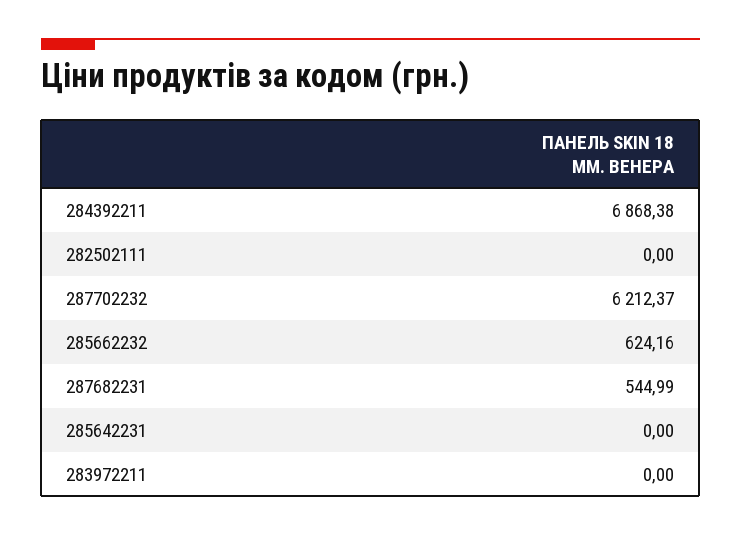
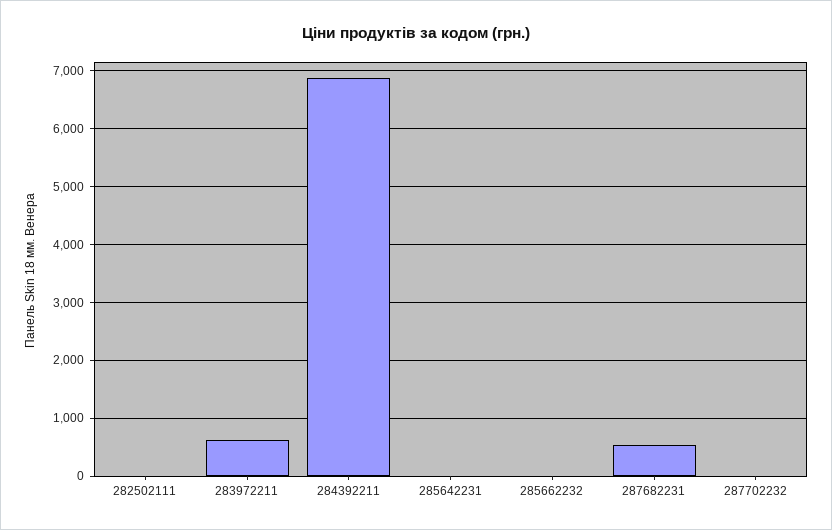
  {
    "284392211": 6868.38,
    "282502111": 0,
-   "287702232": 6212.37,
+   "287702232": 0,
-   "285662232": 624.16,
+   "285662232": 0,
    "287682231": 544.99,
    "285642231": 0,
-   "283972211": 0
+   "283972211": 600
  }

